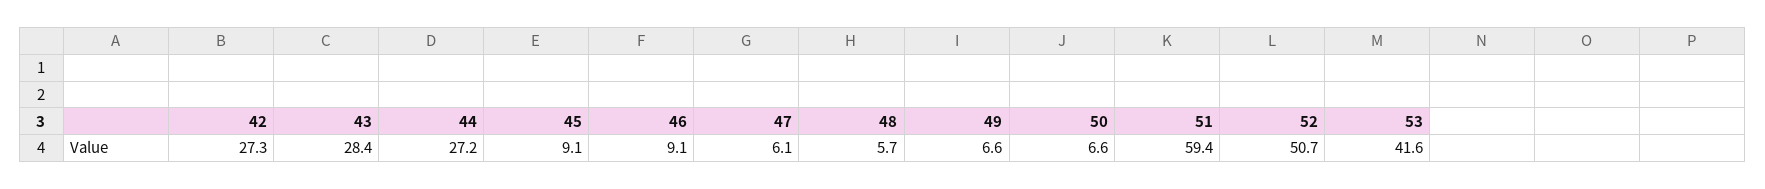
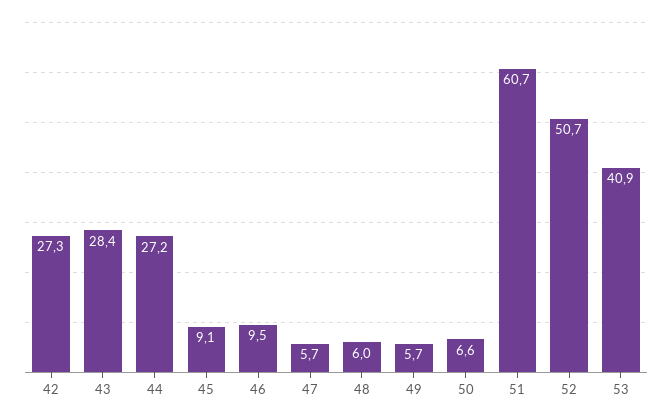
  {
    "42": 27.3,
    "43": 28.4,
    "44": 27.2,
    "45": 9.1,
-   "46": 9.1,
+   "46": 9.5,
-   "47": 6.1,
+   "47": 5.7,
-   "48": 5.7,
+   "48": 6,
-   "49": 6.6,
+   "49": 5.7,
    "50": 6.6,
-   "51": 59.4,
+   "51": 60.7,
    "52": 50.7,
-   "53": 41.6
+   "53": 40.9
  }

